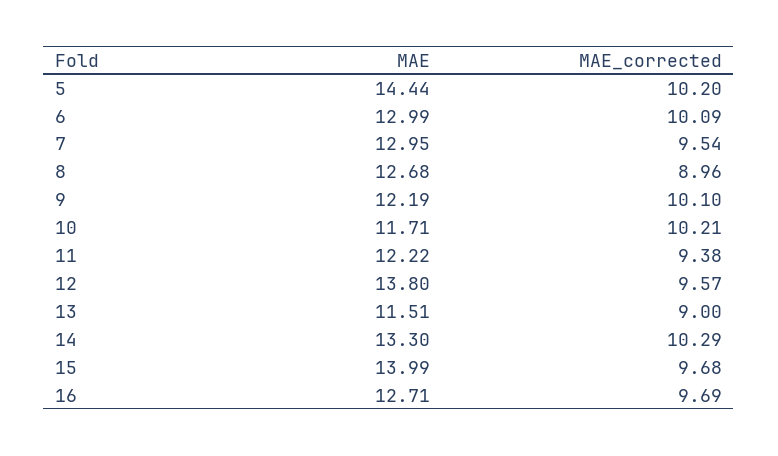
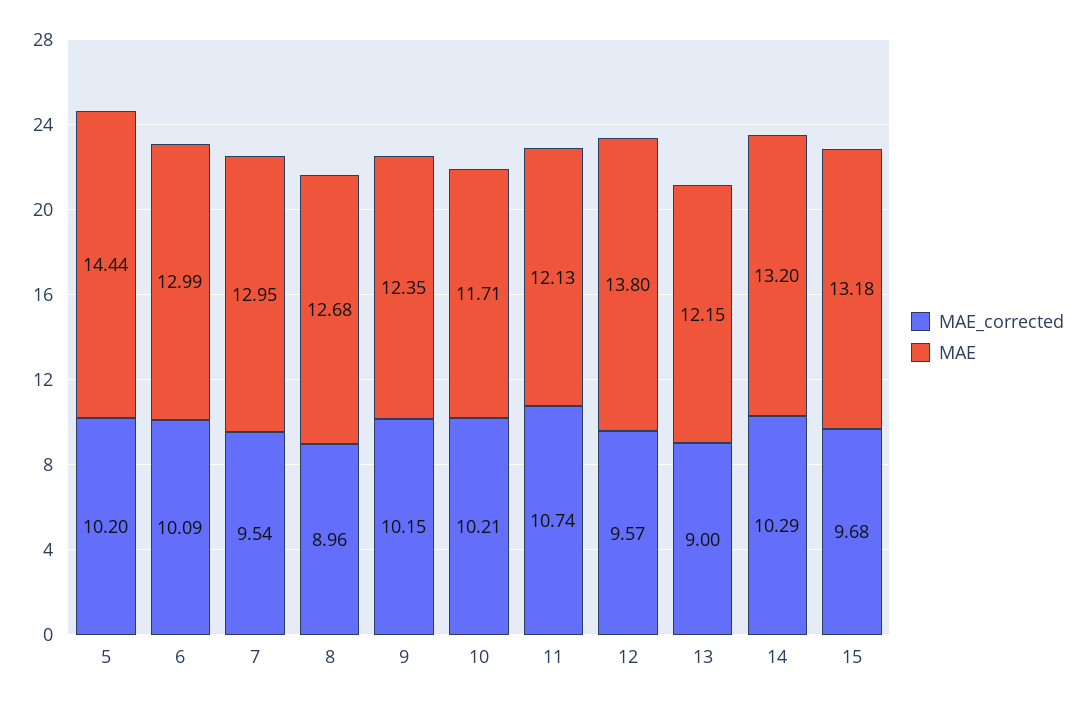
  {
    "MAE": {
      "5": 14.44,
      "6": 12.99,
      "7": 12.95,
      "8": 12.68,
-     "9": 12.19,
+     "9": 12.35,
      "10": 11.71,
-     "11": 12.22,
+     "11": 12.13,
      "12": 13.8,
-     "13": 11.51,
+     "13": 12.15,
-     "14": 13.3,
+     "14": 13.2,
-     "15": 13.99,
+     "15": 13.18
-     "16": 12.71
    },
    "MAE_corrected": {
      "5": 10.2,
      "6": 10.09,
      "7": 9.54,
      "8": 8.96,
-     "9": 10.1,
+     "9": 10.15,
      "10": 10.21,
-     "11": 9.38,
+     "11": 10.74,
      "12": 9.57,
      "13": 9,
      "14": 10.29,
-     "15": 9.68,
+     "15": 9.68
-     "16": 9.69
    }
  }

